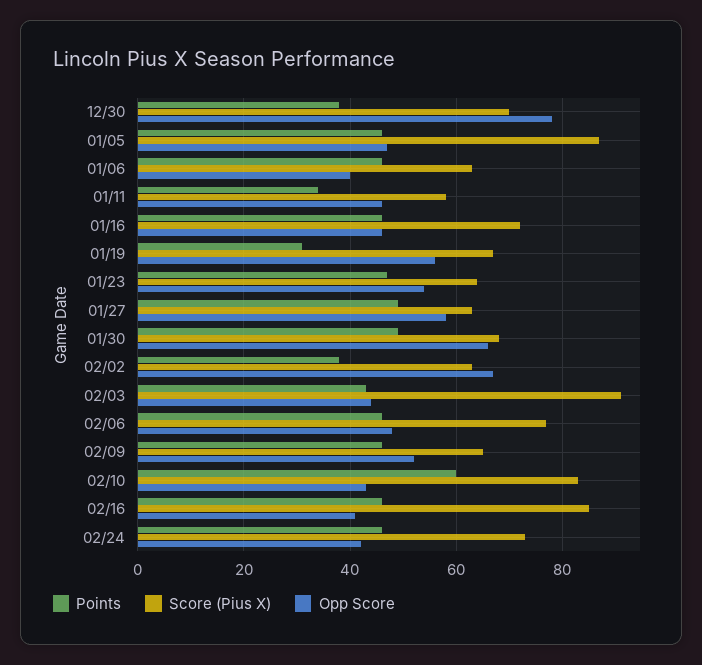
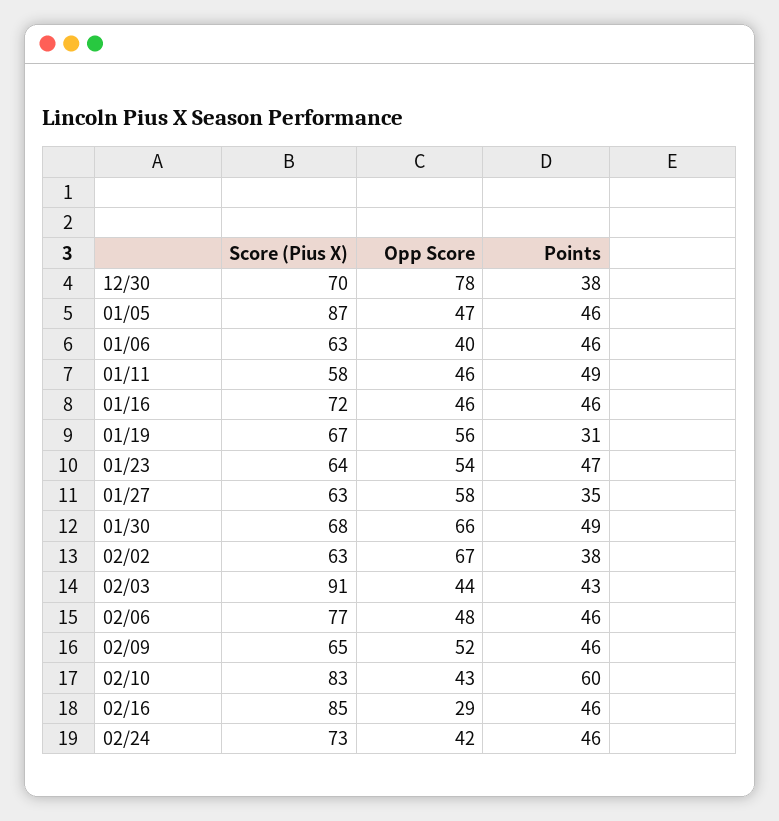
  {
    "Points": {
      "12/30": 38,
      "01/05": 46,
      "01/06": 46,
-     "01/11": 35,
+     "01/11": 49,
      "01/16": 46,
      "01/19": 31,
      "01/23": 47,
-     "01/27": 50,
+     "01/27": 35,
      "01/30": 49,
      "02/02": 38,
      "02/03": 43,
      "02/06": 46,
      "02/09": 46,
      "02/10": 60,
      "02/16": 46,
      "02/24": 46
    },
    "Score (Pius X)": {
      "12/30": 70,
      "01/05": 87,
      "01/06": 63,
      "01/11": 58,
      "01/16": 72,
      "01/19": 67,
      "01/23": 64,
      "01/27": 63,
      "01/30": 68,
      "02/02": 63,
      "02/03": 91,
      "02/06": 77,
      "02/09": 65,
      "02/10": 83,
      "02/16": 85,
      "02/24": 73
    },
    "Opp Score": {
      "12/30": 78,
      "01/05": 47,
      "01/06": 40,
      "01/11": 46,
      "01/16": 46,
      "01/19": 56,
      "01/23": 54,
      "01/27": 58,
      "01/30": 66,
      "02/02": 67,
      "02/03": 44,
      "02/06": 48,
      "02/09": 52,
      "02/10": 43,
-     "02/16": 40,
+     "02/16": 29,
      "02/24": 42
    }
  }

